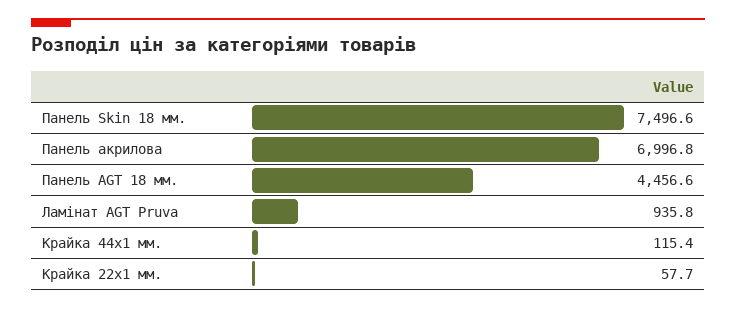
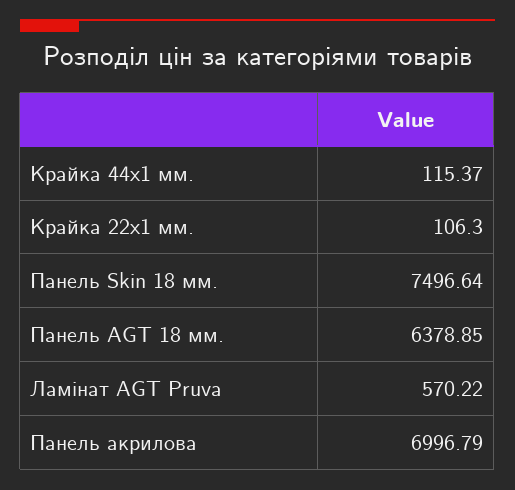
  {
    "Панель Skin 18 мм.": 7496.64,
    "Панель акрилова": 6996.79,
-   "Панель AGT 18 мм.": 4456.6,
+   "Панель AGT 18 мм.": 6378.85,
-   "Ламінат AGT Pruva": 935.8,
+   "Ламінат AGT Pruva": 570.22,
    "Крайка 44x1 мм.": 115.37,
-   "Крайка 22x1 мм.": 57.7
+   "Крайка 22x1 мм.": 106.3
  }

